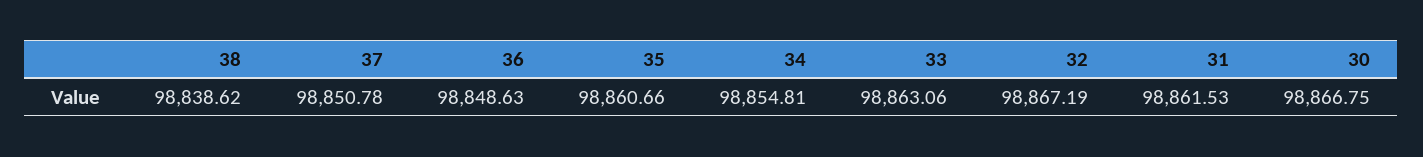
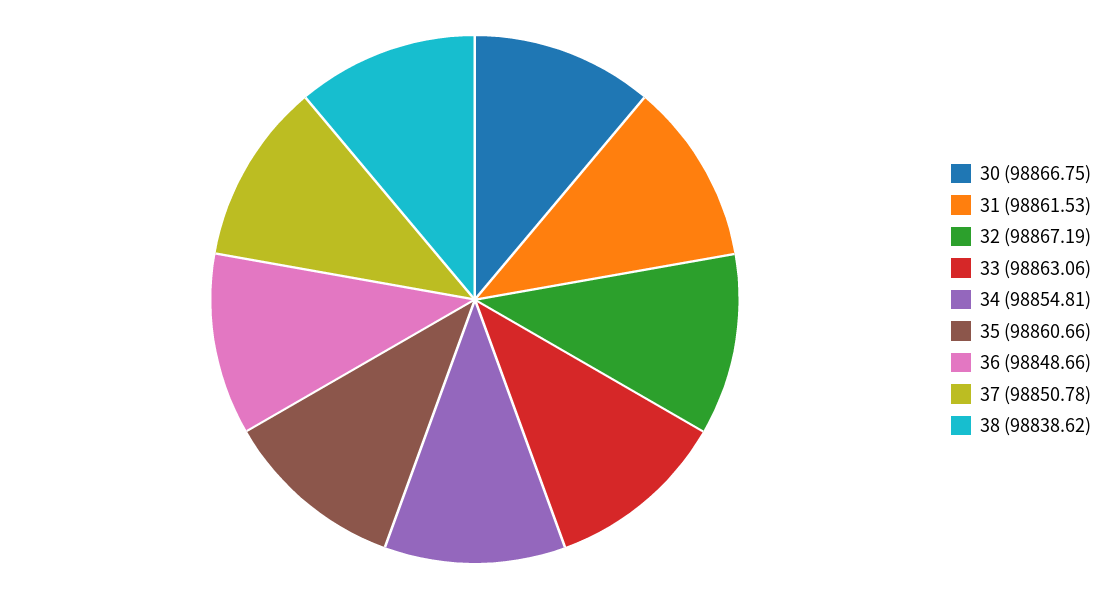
  {
    "38": 98838.62,
    "37": 98850.78,
-   "36": 98848.63,
+   "36": 98848.66,
    "35": 98860.66,
    "34": 98854.81,
    "33": 98863.06,
    "32": 98867.19,
    "31": 98861.53,
    "30": 98866.75
  }

